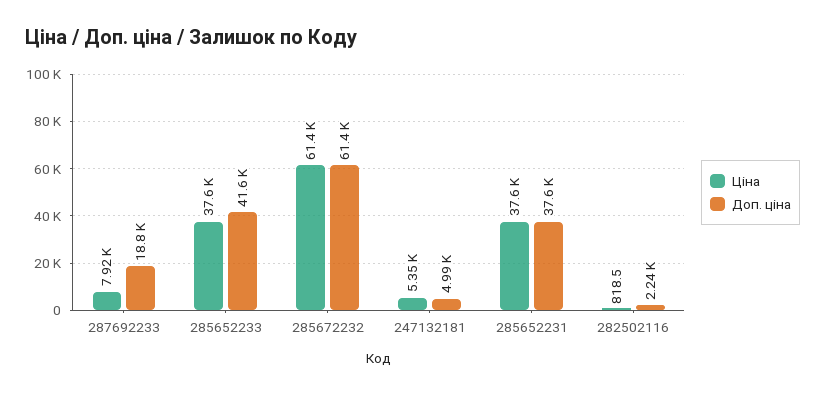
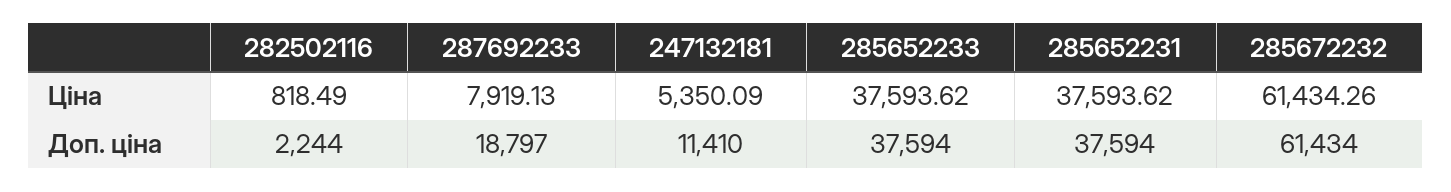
  {
    "Ціна": {
      "287692233": 7919.13,
      "285652233": 37593.62,
      "285672232": 61434.26,
      "247132181": 5350.09,
      "285652231": 37593.62,
      "282502116": 818.49
    },
    "Доп. ціна": {
      "287692233": 18797,
-     "285652233": 41600,
+     "285652233": 37594,
      "285672232": 61434,
-     "247132181": 4990,
+     "247132181": 11410,
      "285652231": 37594,
      "282502116": 2244
    }
  }

